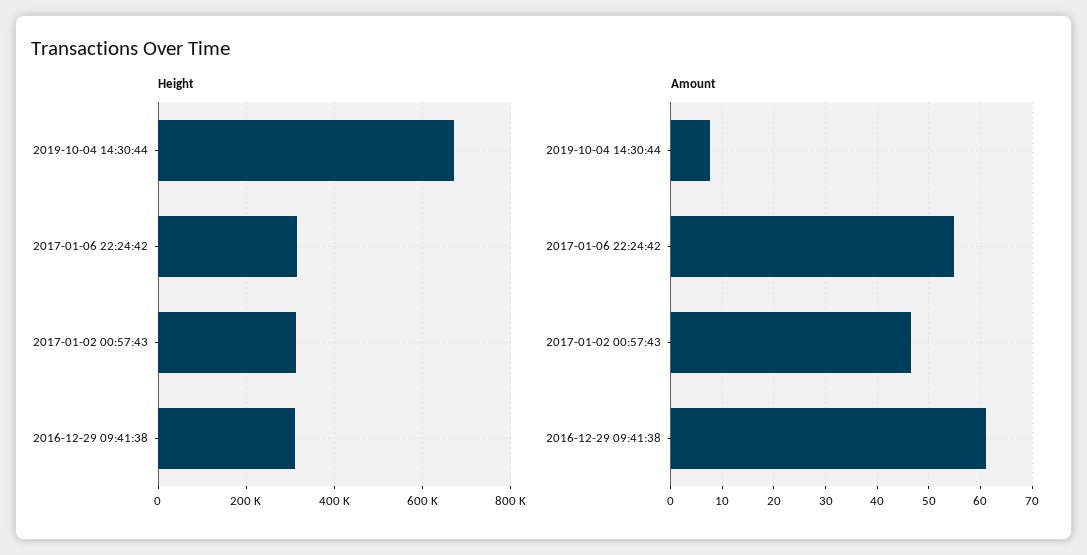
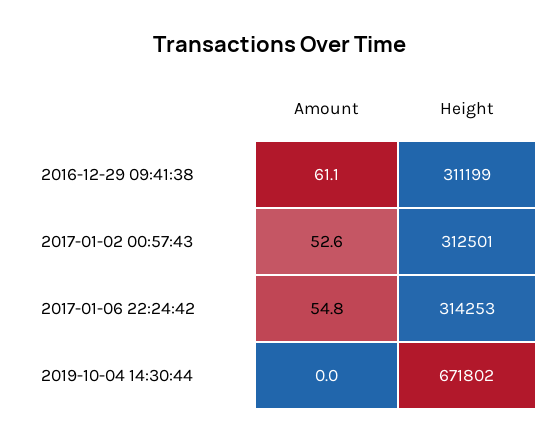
  {
    "Height": {
      "2019-10-04 14:30:44": 671802,
      "2017-01-06 22:24:42": 314253,
      "2017-01-02 00:57:43": 312501,
      "2016-12-29 09:41:38": 311199
    },
    "Amount": {
-     "2019-10-04 14:30:44": 8,
+     "2019-10-04 14:30:44": 0,
      "2017-01-06 22:24:42": 54.8,
-     "2017-01-02 00:57:43": 46,
+     "2017-01-02 00:57:43": 52.6,
      "2016-12-29 09:41:38": 61.1
    }
  }

